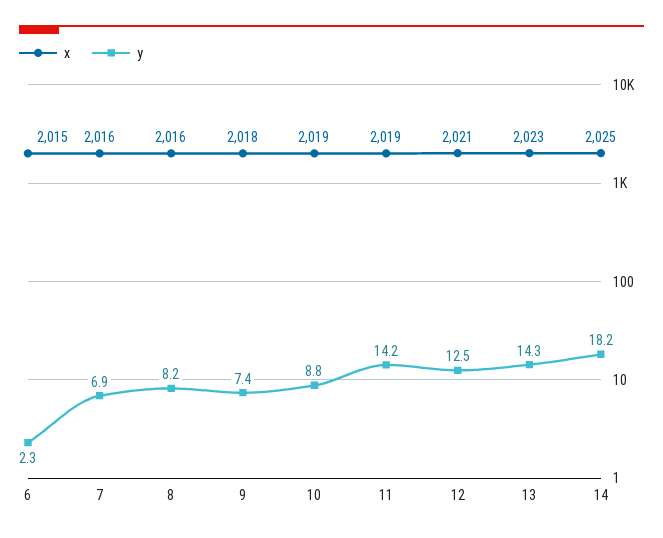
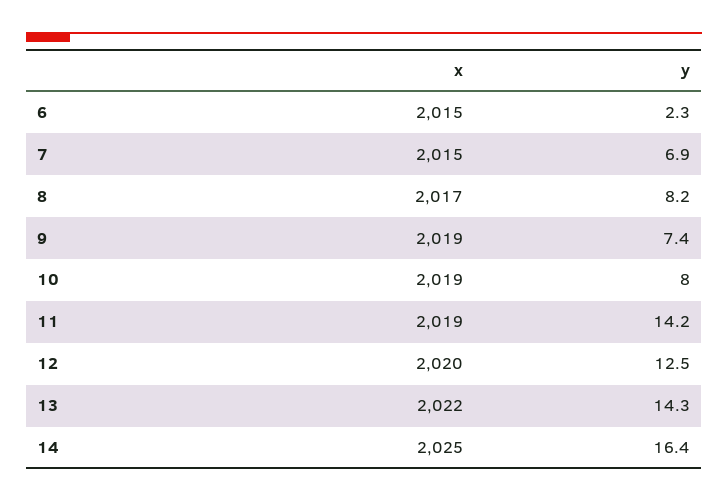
  {
    "x": {
      "6": 2015,
-     "7": 2016,
+     "7": 2015,
-     "8": 2016,
+     "8": 2017,
-     "9": 2018,
+     "9": 2019,
      "10": 2019,
      "11": 2019,
-     "12": 2021,
+     "12": 2020,
-     "13": 2023,
+     "13": 2022,
      "14": 2025
    },
    "y": {
      "6": 2.3,
      "7": 6.9,
      "8": 8.2,
      "9": 7.4,
-     "10": 8.8,
+     "10": 8,
      "11": 14.2,
      "12": 12.5,
      "13": 14.3,
-     "14": 18.2
+     "14": 16.4
    }
  }

